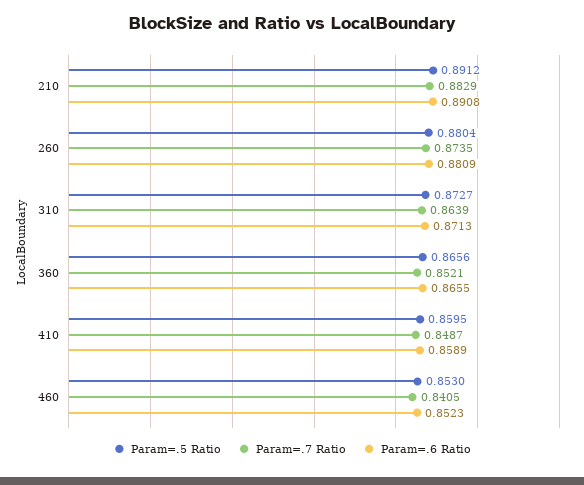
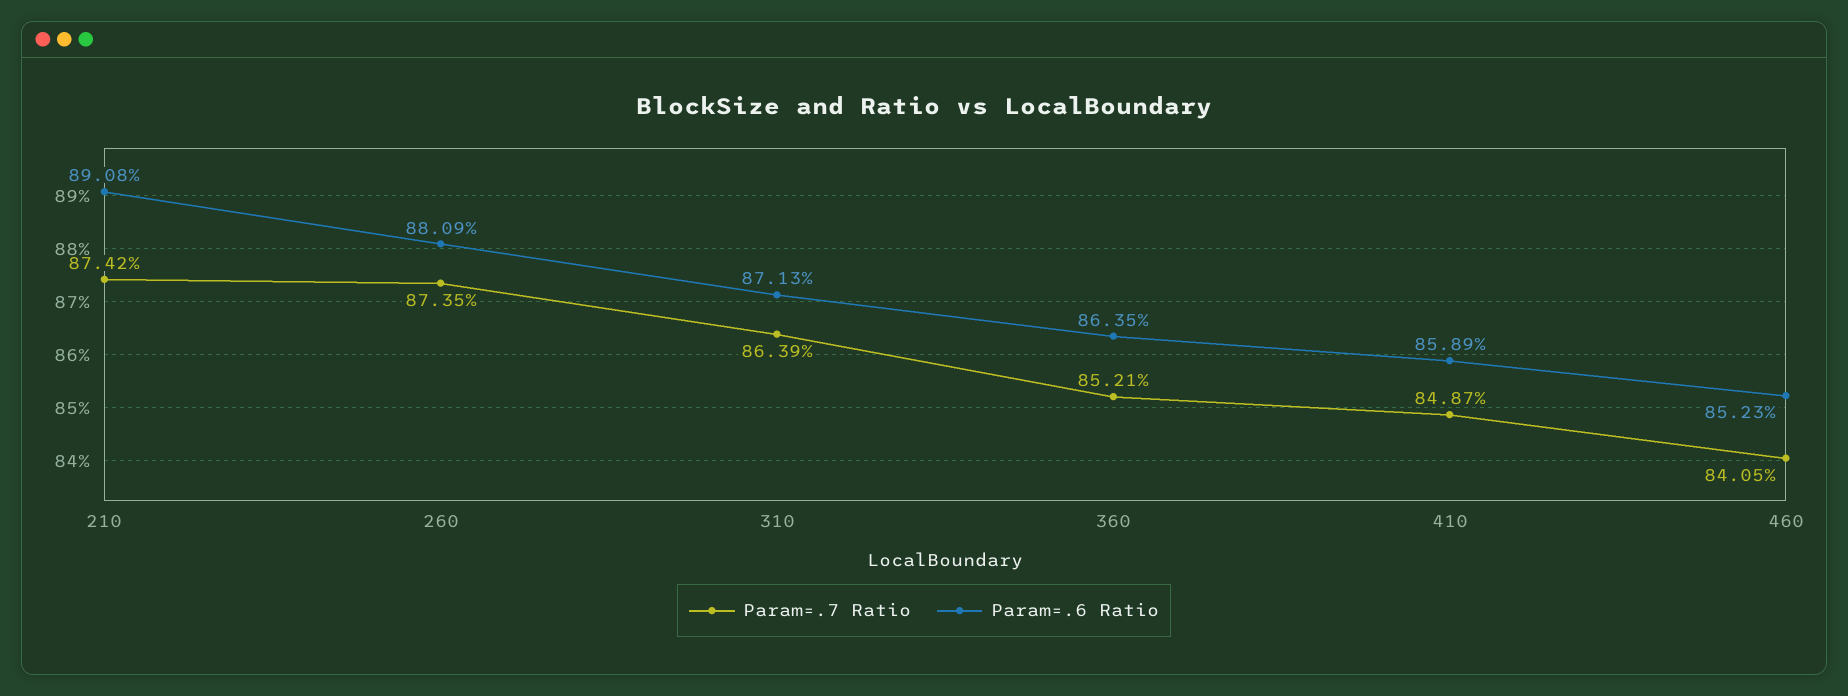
  {
-   "Param=.5 Ratio": {
-     "210": 0.8912,
-     "260": 0.8804,
-     "310": 0.8727,
-     "360": 0.8656,
-     "410": 0.8595,
-     "460": 0.853
-   },
    "Param=.7 Ratio": {
-     "210": 0.8829,
+     "210": 0.8742,
      "260": 0.8735,
      "310": 0.8639,
      "360": 0.8521,
      "410": 0.8487,
      "460": 0.8405
    },
    "Param=.6 Ratio": {
      "210": 0.8908,
      "260": 0.8809,
      "310": 0.8713,
-     "360": 0.8655,
+     "360": 0.8635,
      "410": 0.8589,
      "460": 0.8523
    }
  }

